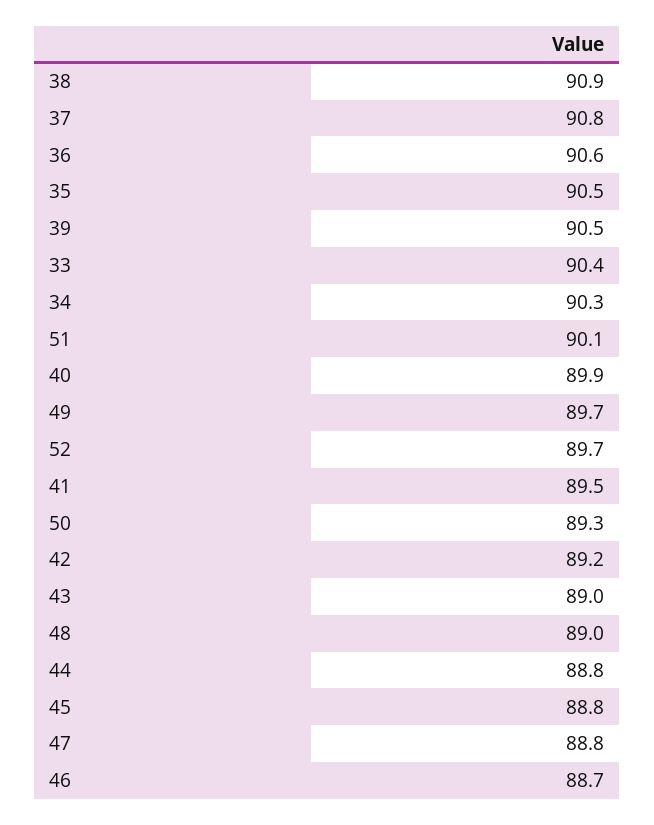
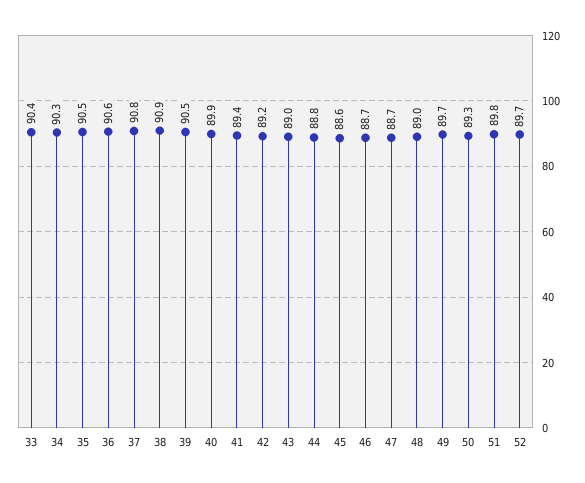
  {
    "38": 90.9,
    "37": 90.8,
    "36": 90.6,
    "35": 90.5,
    "39": 90.5,
    "33": 90.4,
    "34": 90.3,
-   "51": 90.1,
+   "51": 89.8,
    "40": 89.9,
    "49": 89.7,
    "52": 89.7,
-   "41": 89.5,
+   "41": 89.4,
    "50": 89.3,
    "42": 89.2,
    "43": 89,
    "48": 89,
    "44": 88.8,
-   "45": 88.8,
+   "45": 88.6,
-   "47": 88.8,
+   "47": 88.7,
    "46": 88.7
  }

